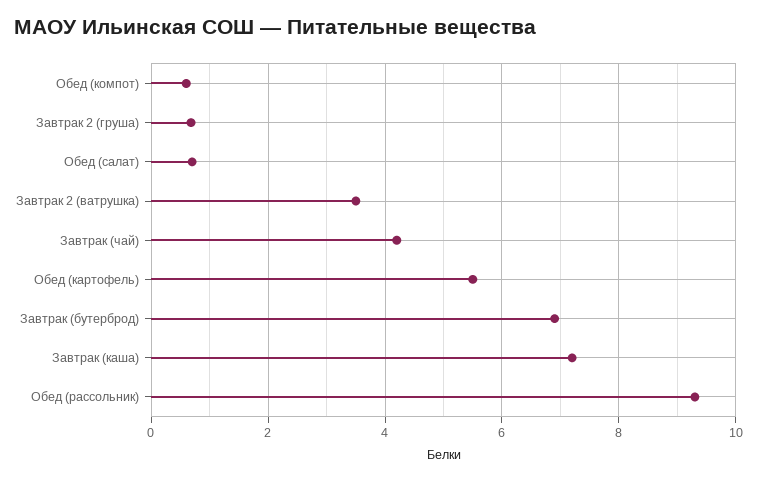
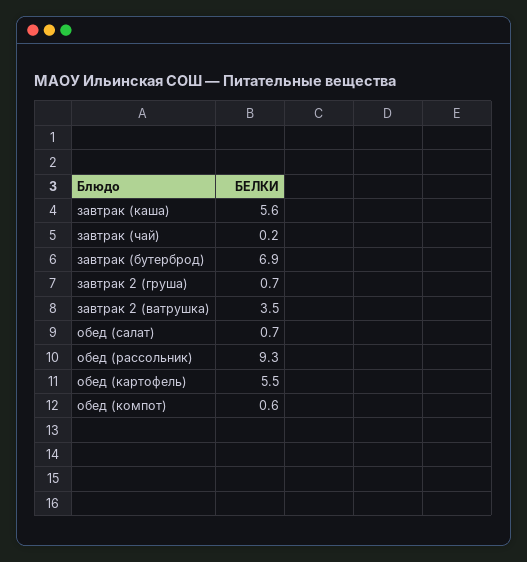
  {
    "Обед (компот)": 0.6,
    "Завтрак 2 (груша)": 0.7,
    "Обед (салат)": 0.7,
    "Завтрак 2 (ватрушка)": 3.5,
-   "Завтрак (чай)": 4.2,
+   "Завтрак (чай)": 0.2,
    "Обед (картофель)": 5.5,
    "Завтрак (бутерброд)": 6.9,
-   "Завтрак (каша)": 7.2,
+   "Завтрак (каша)": 5.6,
    "Обед (рассольник)": 9.3
  }

